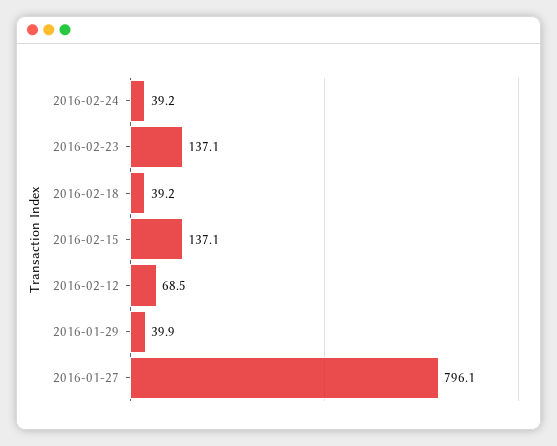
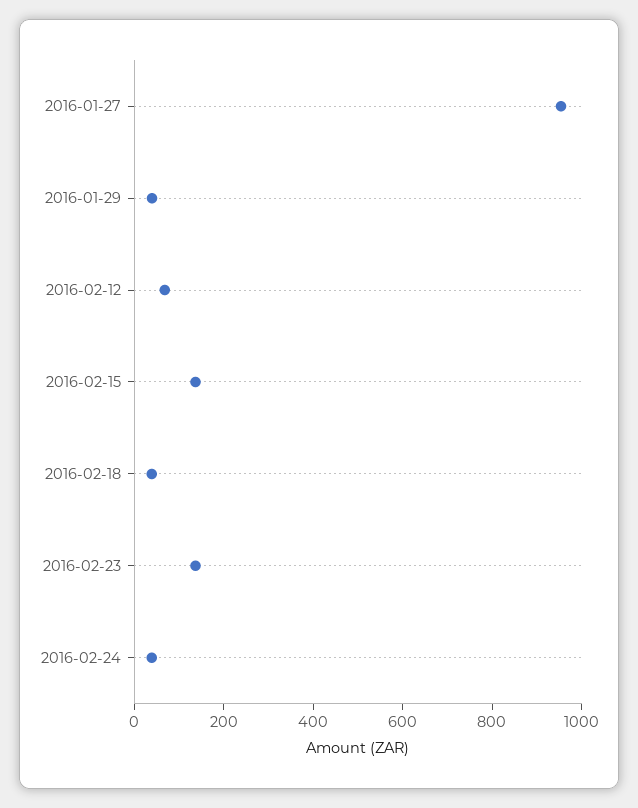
  {
    "2016-02-24": 39.2,
    "2016-02-23": 137.1,
    "2016-02-18": 39.2,
    "2016-02-15": 137.1,
    "2016-02-12": 68.5,
    "2016-01-29": 39.9,
-   "2016-01-27": 796.1
+   "2016-01-27": 950
  }

